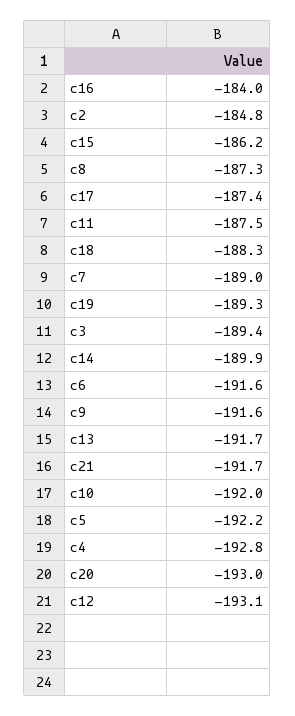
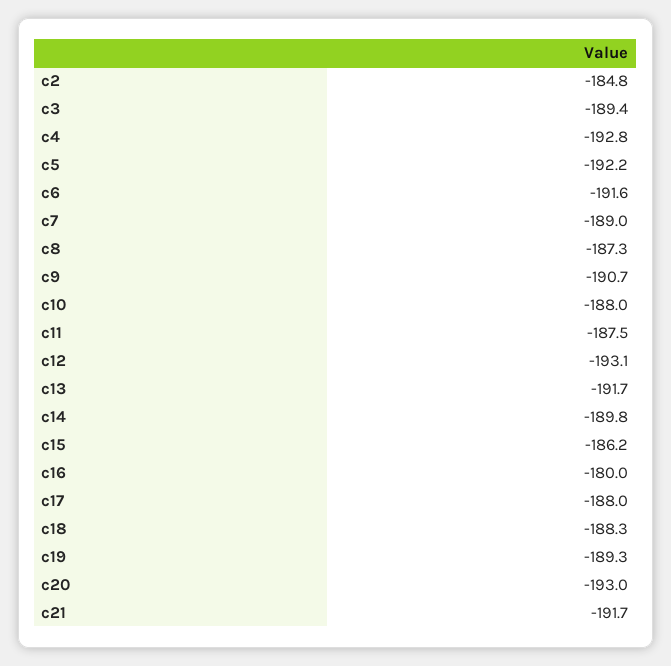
  {
-   "c16": -184,
+   "c16": -180,
    "c2": -184.8,
    "c15": -186.2,
    "c8": -187.3,
-   "c17": -187.4,
+   "c17": -188,
    "c11": -187.5,
    "c18": -188.3,
    "c7": -189,
    "c19": -189.3,
    "c3": -189.4,
-   "c14": -189.9,
+   "c14": -189.8,
    "c6": -191.6,
-   "c9": -191.6,
+   "c9": -190.7,
    "c13": -191.7,
    "c21": -191.7,
-   "c10": -192,
+   "c10": -188,
    "c5": -192.2,
    "c4": -192.8,
    "c20": -193,
    "c12": -193.1
  }

